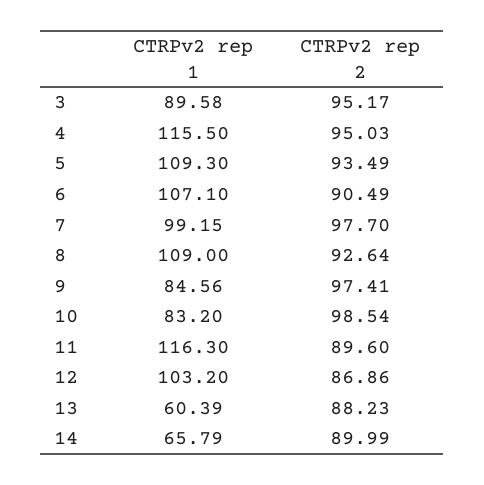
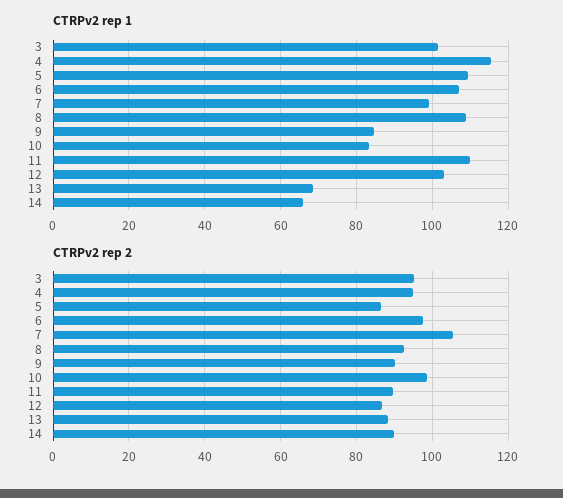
  {
    "CTRPv2 rep 1": {
-     "3": 89.58,
+     "3": 102,
      "4": 115.5,
      "5": 109.3,
      "6": 107.1,
      "7": 99.15,
      "8": 109,
      "9": 84.56,
      "10": 83.2,
-     "11": 116.3,
+     "11": 110,
      "12": 103.2,
-     "13": 60.39,
+     "13": 68,
      "14": 65.79
    },
    "CTRPv2 rep 2": {
      "3": 95.17,
      "4": 95.03,
-     "5": 93.49,
+     "5": 86,
-     "6": 90.49,
+     "6": 98,
-     "7": 97.7,
+     "7": 106,
      "8": 92.64,
-     "9": 97.41,
+     "9": 90,
      "10": 98.54,
      "11": 89.6,
      "12": 86.86,
      "13": 88.23,
      "14": 89.99
    }
  }

